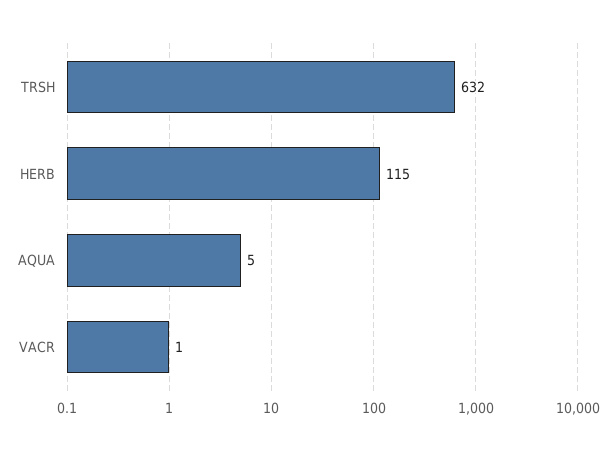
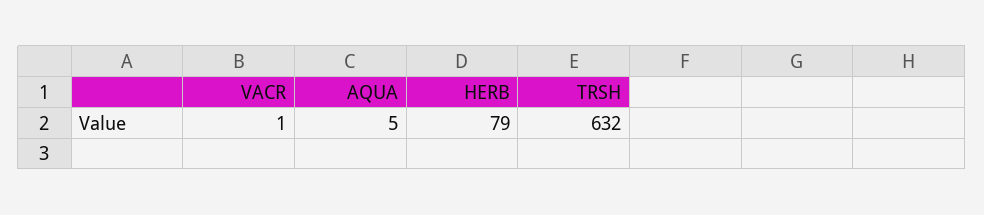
  {
    "TRSH": 632,
-   "HERB": 115,
+   "HERB": 79,
    "AQUA": 5,
    "VACR": 1
  }

